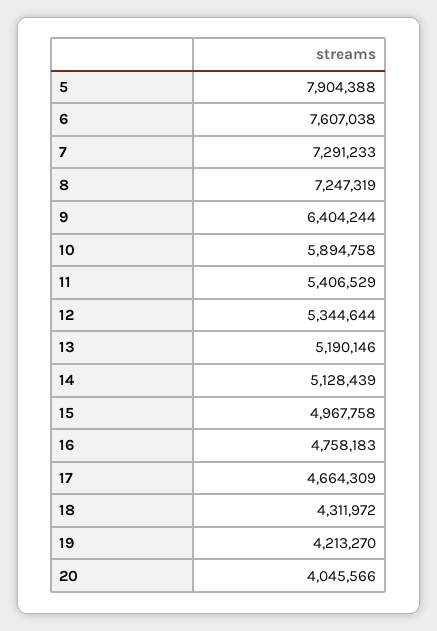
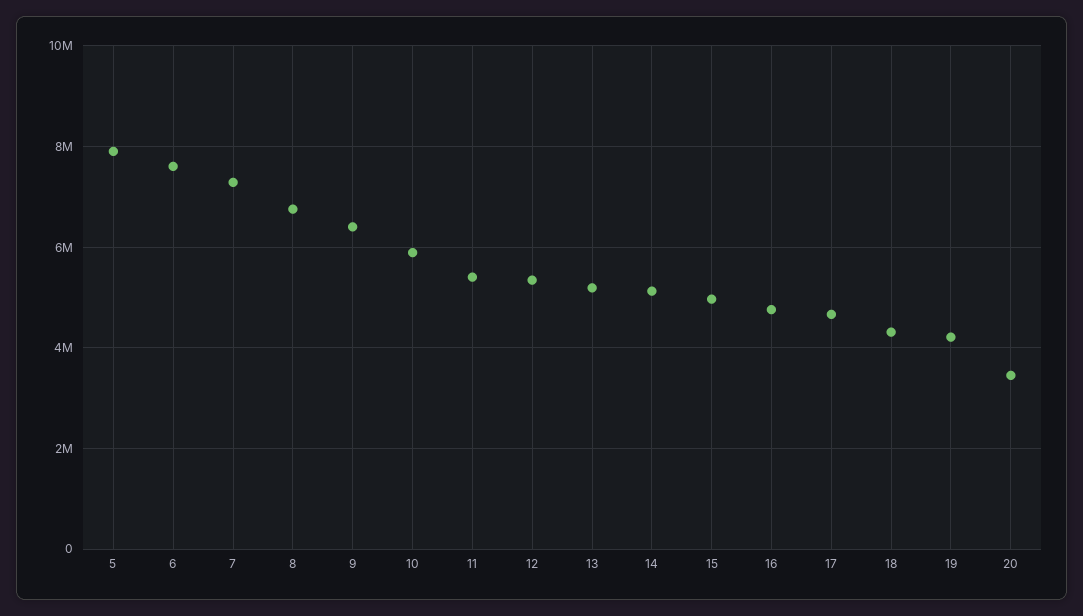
  {
    "5": 7904388,
    "6": 7607038,
    "7": 7291233,
-   "8": 7247319,
+   "8": 6800000,
    "9": 6404244,
    "10": 5894758,
    "11": 5406529,
    "12": 5344644,
    "13": 5190146,
    "14": 5128439,
    "15": 4967758,
    "16": 4758183,
    "17": 4664309,
    "18": 4311972,
    "19": 4213270,
-   "20": 4045566
+   "20": 3400000
  }

